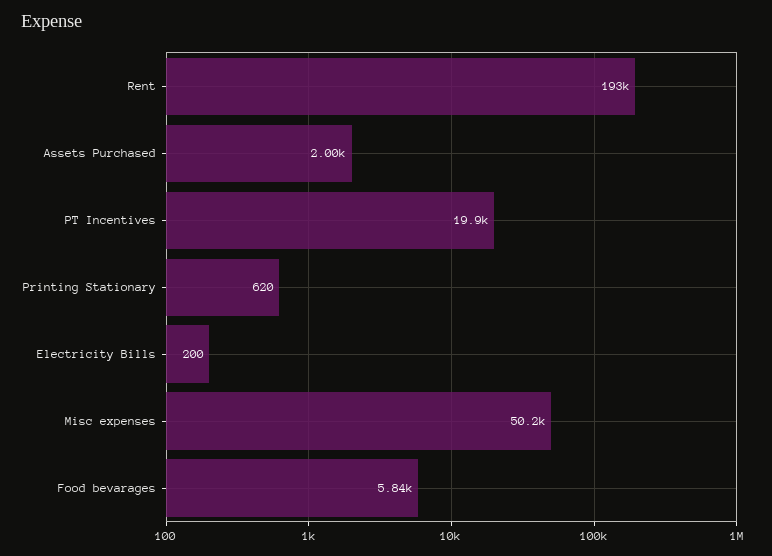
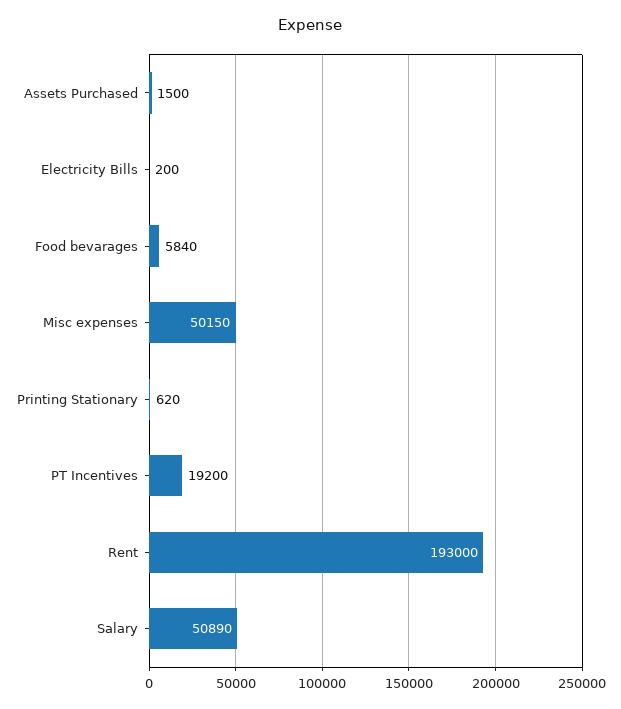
  {
    "Rent": 193000,
-   "Assets Purchased": 2000,
+   "Assets Purchased": 1500,
-   "PT Incentives": 19900,
+   "PT Incentives": 19200,
    "Printing Stationary": 620,
    "Electricity Bills": 200,
    "Misc expenses": 50150,
-   "Food bevarages": 5840
+   "Food bevarages": 5840,
+   "Salary": 50890
  }

